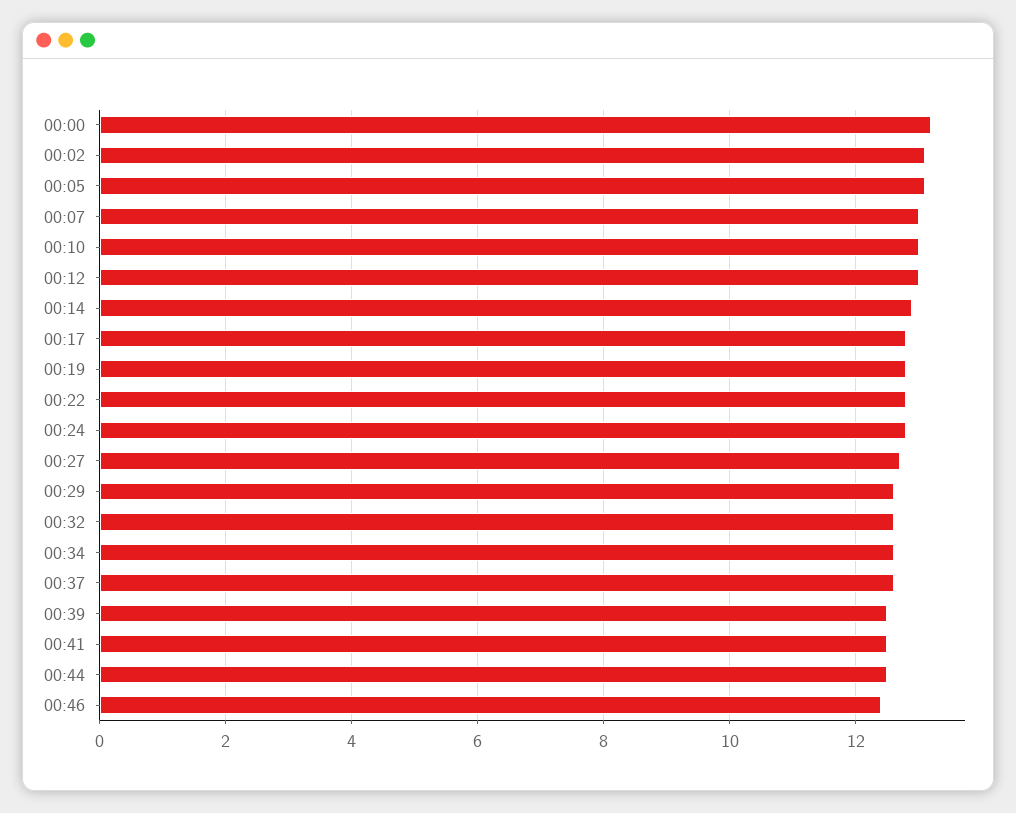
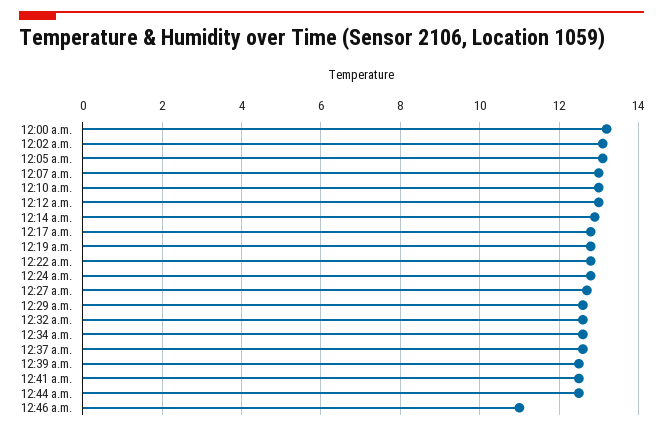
  {
    "00:00": 13,
    "00:02": 13,
    "00:05": 13,
    "00:07": 13,
    "00:10": 13,
    "00:12": 13,
    "00:14": 13,
    "00:17": 13,
    "00:19": 13,
    "00:22": 13,
    "00:24": 13,
    "00:27": 12.5,
    "00:29": 12.5,
    "00:32": 12.5,
    "00:34": 12.5,
    "00:37": 12.5,
    "00:39": 12.5,
    "00:41": 12.5,
    "00:44": 12.5,
-   "00:46": 12.5
+   "00:46": 11
  }

